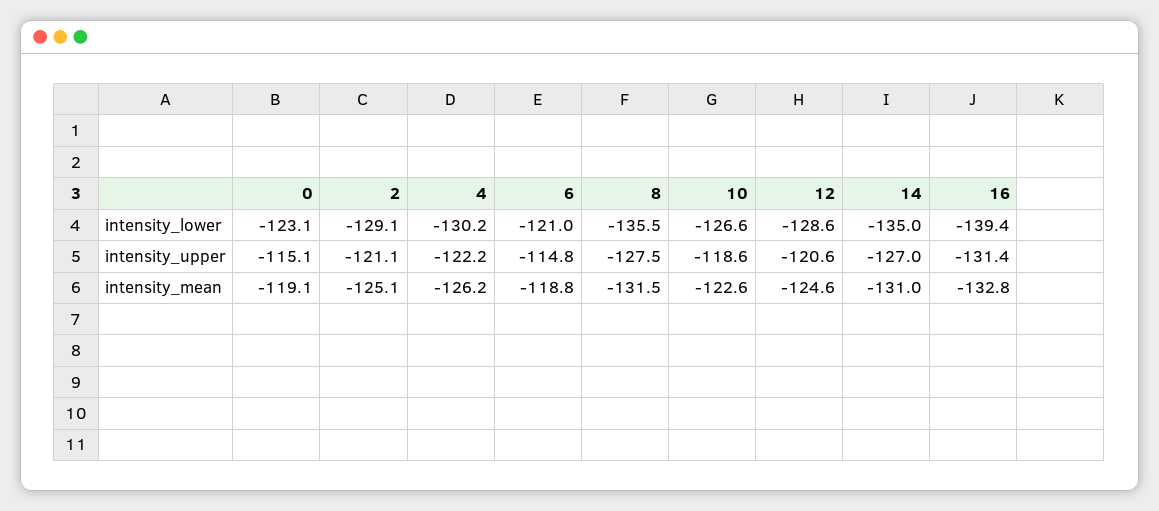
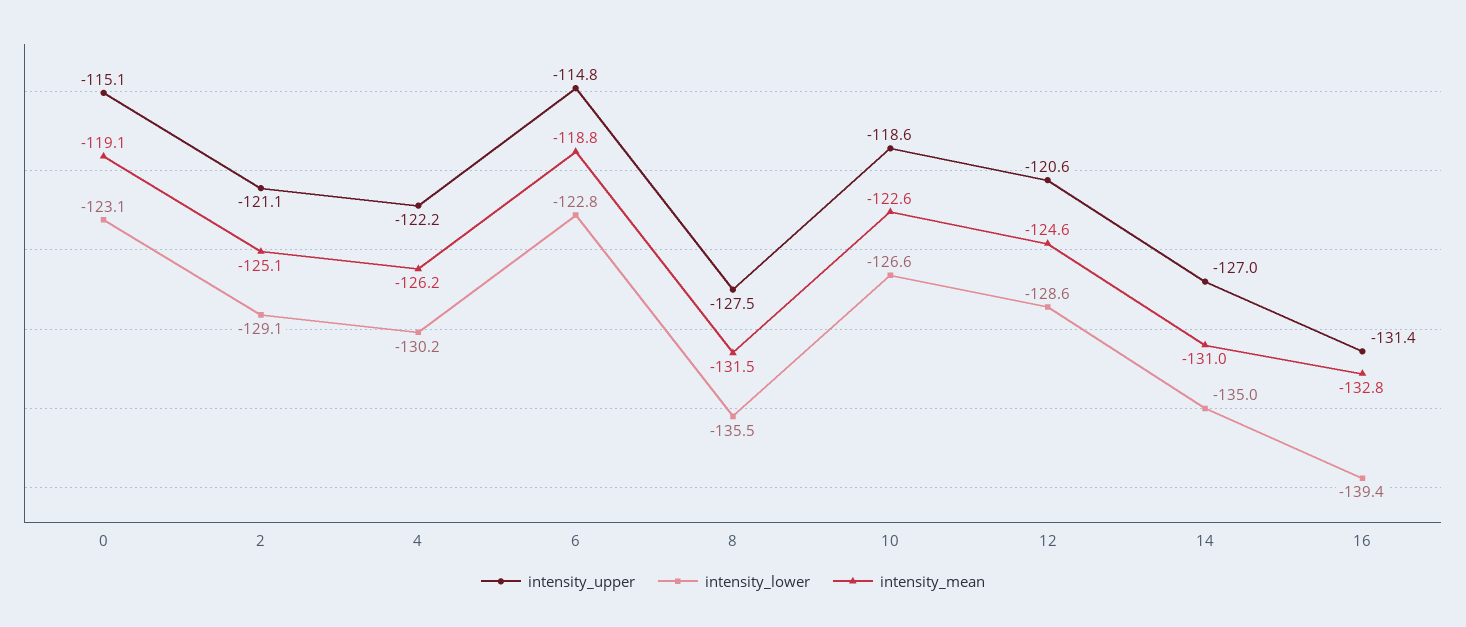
  {
    "intensity_lower": {
      "0": -123.1,
      "2": -129.1,
      "4": -130.2,
-     "6": -121,
+     "6": -122.8,
      "8": -135.5,
      "10": -126.6,
      "12": -128.6,
      "14": -135,
      "16": -139.4
    },
    "intensity_upper": {
      "0": -115.1,
      "2": -121.1,
      "4": -122.2,
      "6": -114.8,
      "8": -127.5,
      "10": -118.6,
      "12": -120.6,
      "14": -127,
      "16": -131.4
    },
    "intensity_mean": {
      "0": -119.1,
      "2": -125.1,
      "4": -126.2,
      "6": -118.8,
      "8": -131.5,
      "10": -122.6,
      "12": -124.6,
      "14": -131,
      "16": -132.8
    }
  }

